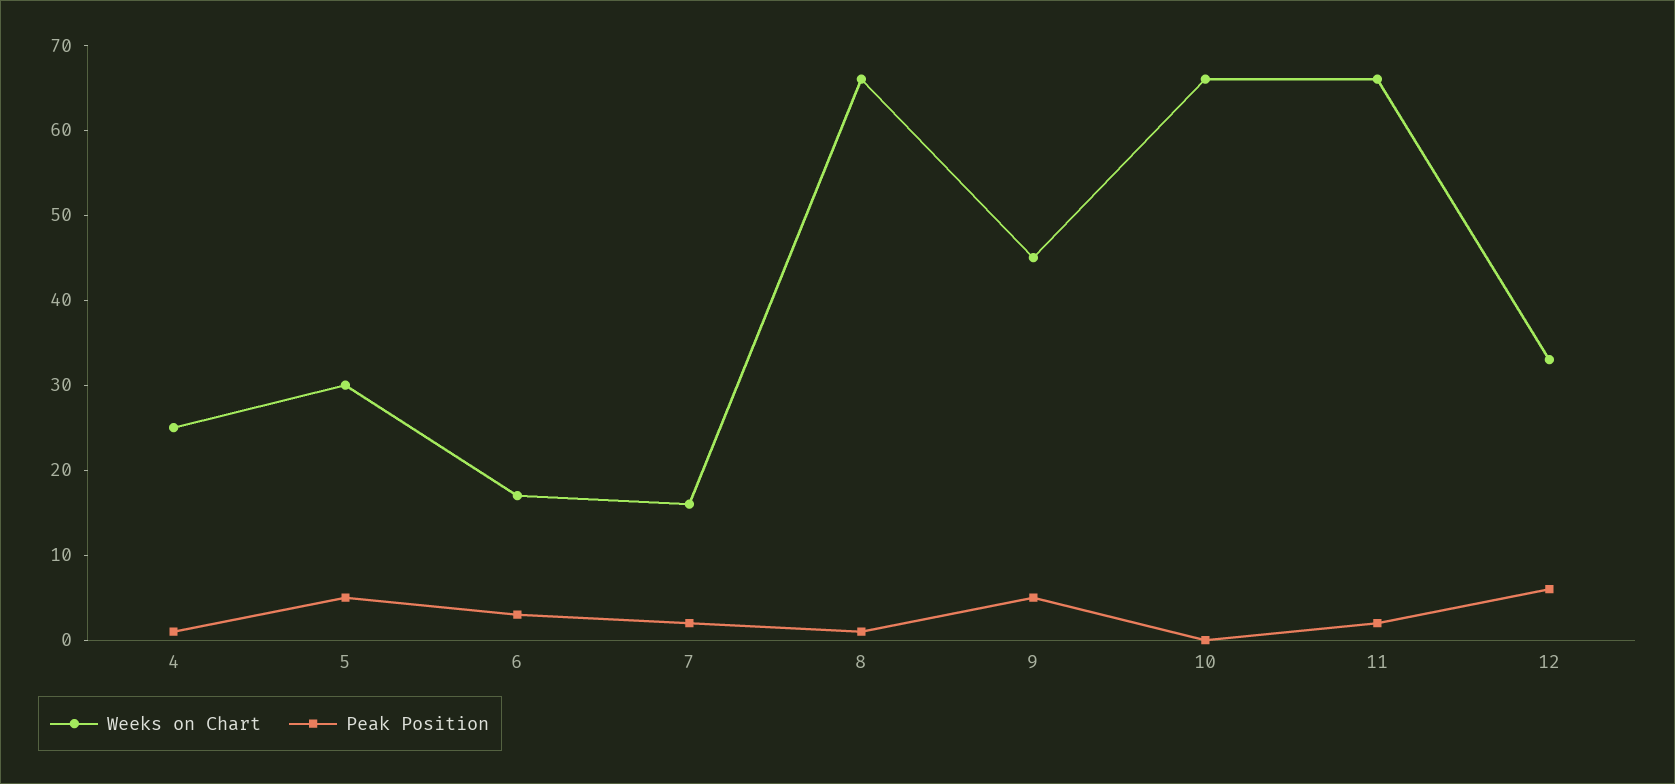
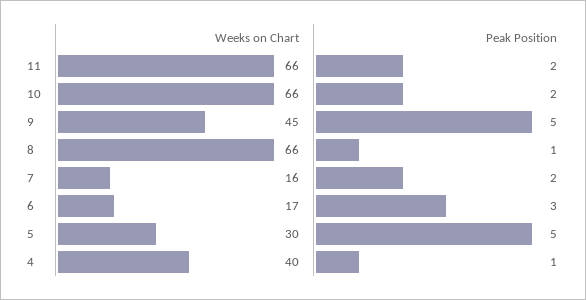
  {
    "Weeks on Chart": {
-     "4": 25,
+     "4": 40,
      "5": 30,
      "6": 17,
      "7": 16,
      "8": 66,
      "9": 45,
      "10": 66,
-     "11": 66,
+     "11": 66
-     "12": 33
    },
    "Peak Position": {
      "4": 1,
      "5": 5,
      "6": 3,
      "7": 2,
      "8": 1,
      "9": 5,
-     "10": 0,
+     "10": 2,
-     "11": 2,
+     "11": 2
-     "12": 6
    }
  }

